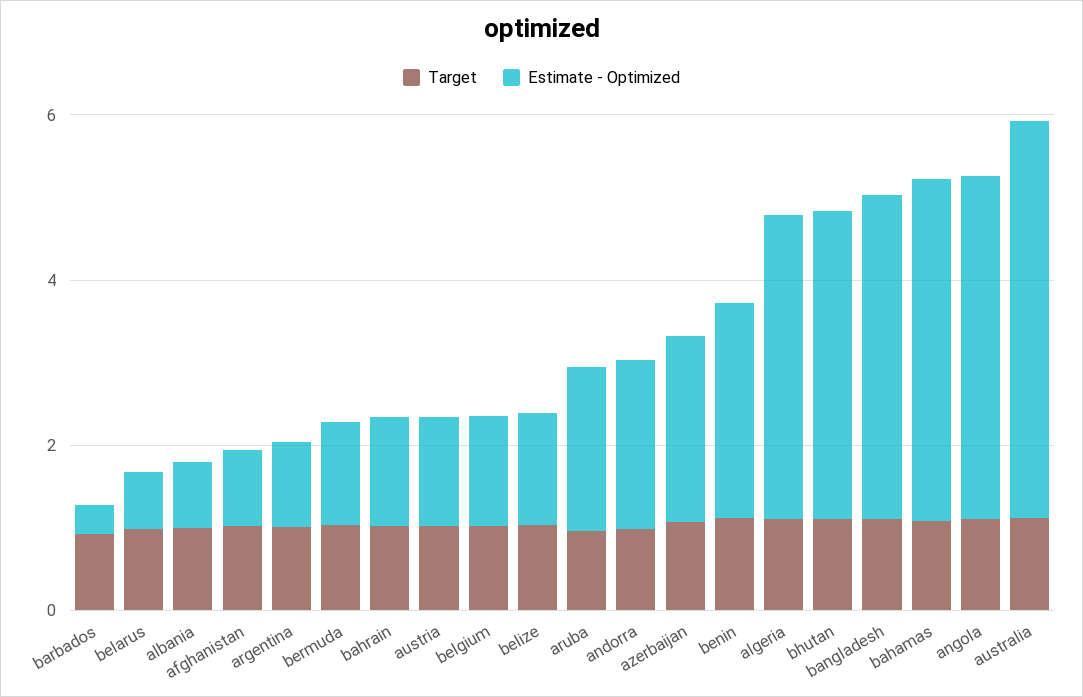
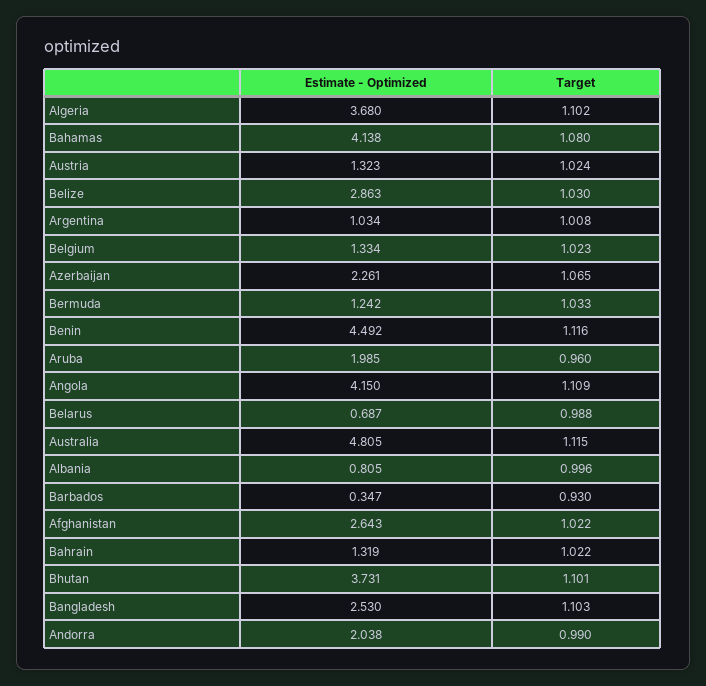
  {
    "Target": {
      "barbados": 0.93,
      "belarus": 0.988,
      "albania": 0.996,
      "afghanistan": 1.022,
      "argentina": 1.008,
      "bermuda": 1.033,
      "bahrain": 1.022,
      "austria": 1.024,
      "belgium": 1.023,
      "belize": 1.03,
      "aruba": 0.96,
      "andorra": 0.99,
      "azerbaijan": 1.065,
      "benin": 1.116,
      "algeria": 1.102,
      "bhutan": 1.101,
      "bangladesh": 1.103,
      "bahamas": 1.08,
      "angola": 1.109,
      "australia": 1.115
    },
    "Estimate - Optimized": {
      "barbados": 0.347,
      "belarus": 0.687,
      "albania": 0.805,
-     "afghanistan": 1,
+     "afghanistan": 2.643,
      "argentina": 1.034,
      "bermuda": 1.242,
      "bahrain": 1.319,
      "austria": 1.323,
      "belgium": 1.334,
-     "belize": 1.5,
+     "belize": 2.863,
      "aruba": 1.985,
      "andorra": 2.038,
      "azerbaijan": 2.261,
-     "benin": 2.5,
+     "benin": 4.492,
      "algeria": 3.68,
      "bhutan": 3.731,
-     "bangladesh": 4,
+     "bangladesh": 2.53,
      "bahamas": 4.138,
      "angola": 4.15,
      "australia": 4.805
    }
  }

